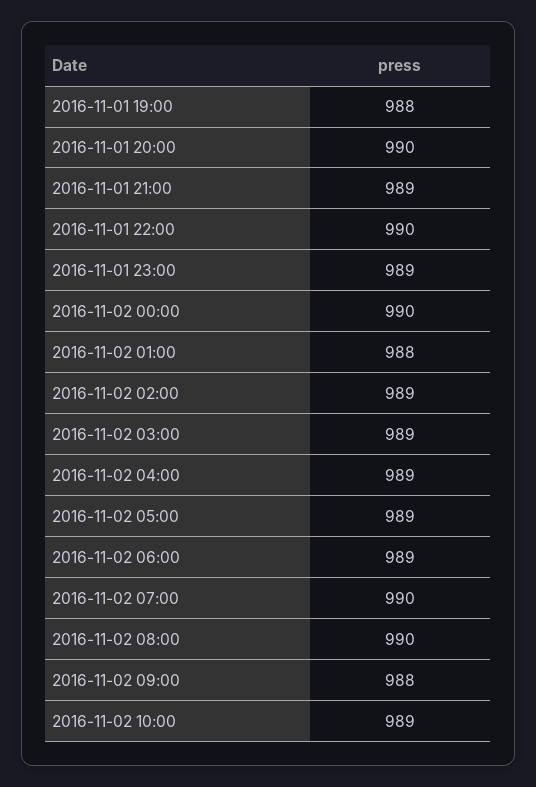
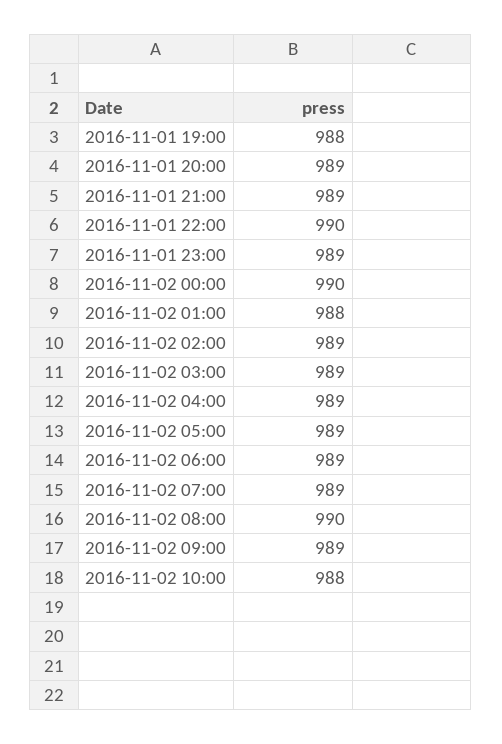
  {
    "2016-11-01 19:00": 988,
-   "2016-11-01 20:00": 990,
+   "2016-11-01 20:00": 989,
    "2016-11-01 21:00": 989,
    "2016-11-01 22:00": 990,
    "2016-11-01 23:00": 989,
    "2016-11-02 00:00": 990,
    "2016-11-02 01:00": 988,
    "2016-11-02 02:00": 989,
    "2016-11-02 03:00": 989,
    "2016-11-02 04:00": 989,
    "2016-11-02 05:00": 989,
    "2016-11-02 06:00": 989,
-   "2016-11-02 07:00": 990,
+   "2016-11-02 07:00": 989,
    "2016-11-02 08:00": 990,
-   "2016-11-02 09:00": 988,
+   "2016-11-02 09:00": 989,
-   "2016-11-02 10:00": 989
+   "2016-11-02 10:00": 988
  }

